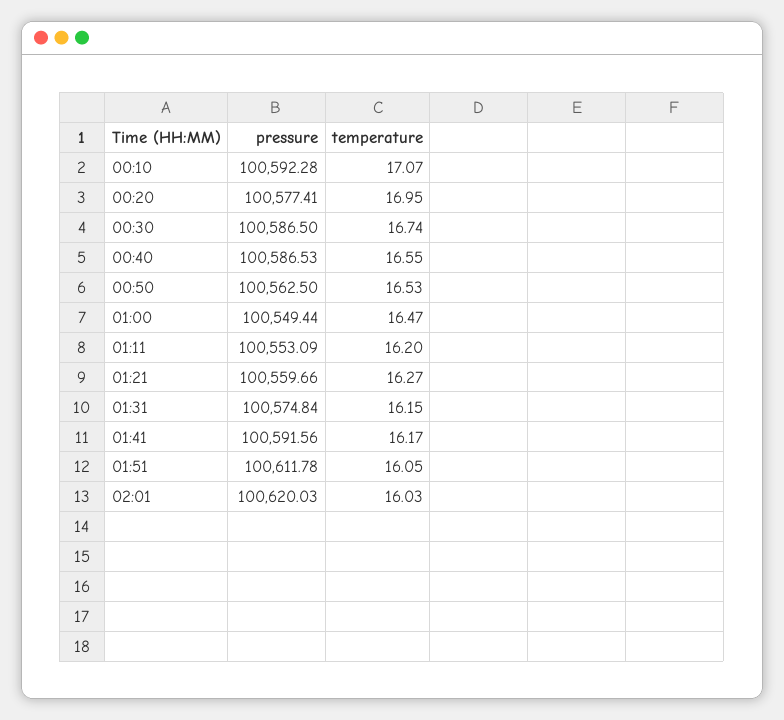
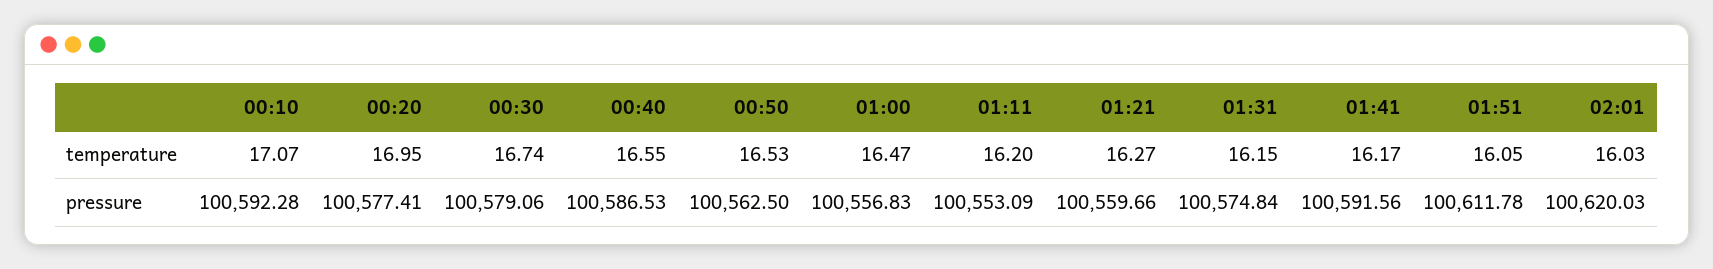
  {
    "pressure": {
      "00:10": 100592.28,
      "00:20": 100577.41,
-     "00:30": 100586.5,
+     "00:30": 100579.06,
      "00:40": 100586.53,
      "00:50": 100562.5,
-     "01:00": 100549.44,
+     "01:00": 100556.83,
      "01:11": 100553.09,
      "01:21": 100559.66,
      "01:31": 100574.84,
      "01:41": 100591.56,
      "01:51": 100611.78,
      "02:01": 100620.03
    },
    "temperature": {
      "00:10": 17.07,
      "00:20": 16.95,
      "00:30": 16.74,
      "00:40": 16.55,
      "00:50": 16.53,
      "01:00": 16.47,
      "01:11": 16.2,
      "01:21": 16.27,
      "01:31": 16.15,
      "01:41": 16.17,
      "01:51": 16.05,
      "02:01": 16.03
    }
  }

